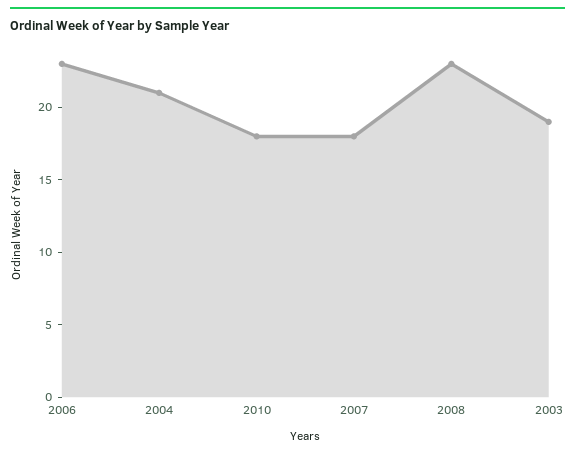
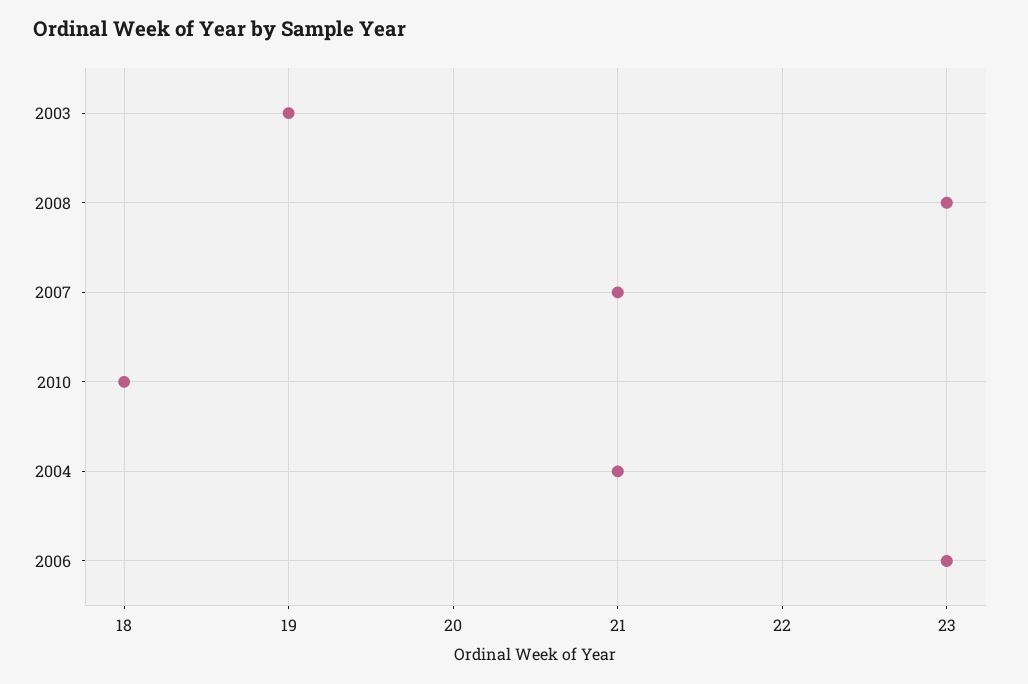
  {
    "2006": 23,
    "2004": 21,
    "2010": 18,
-   "2007": 18,
+   "2007": 21,
    "2008": 23,
    "2003": 19
  }

